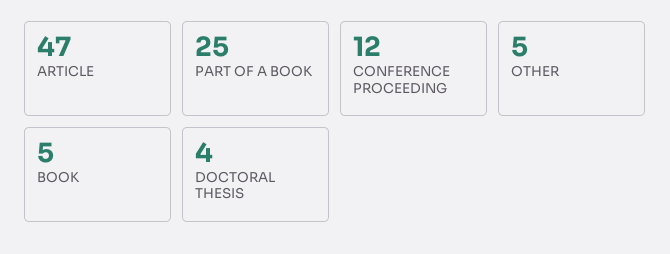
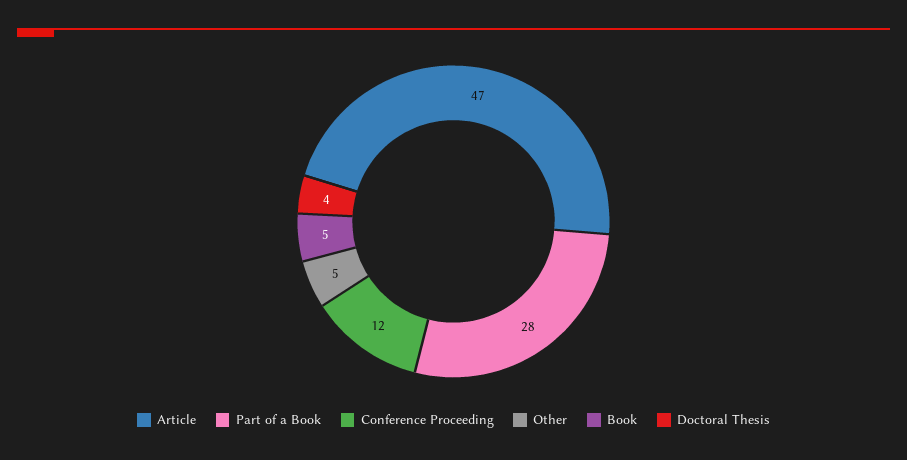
  {
    "ARTICLE": 47,
-   "PART OF A BOOK": 25,
+   "PART OF A BOOK": 28,
    "CONFERENCE PROCEEDING": 12,
    "OTHER": 5,
    "BOOK": 5,
    "DOCTORAL THESIS": 4
  }

